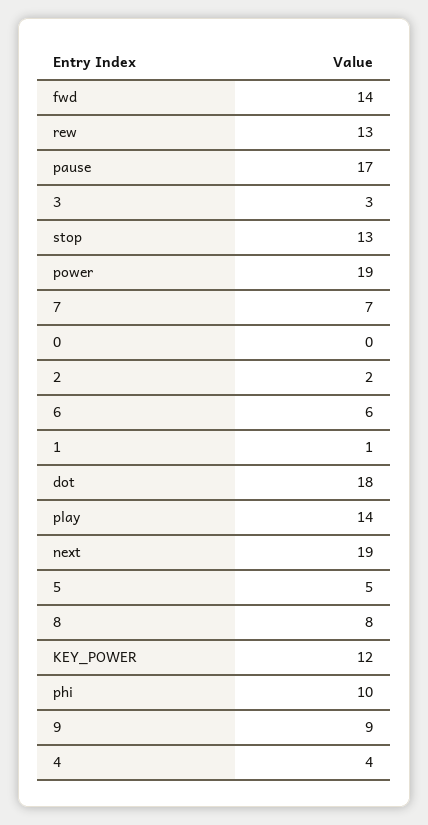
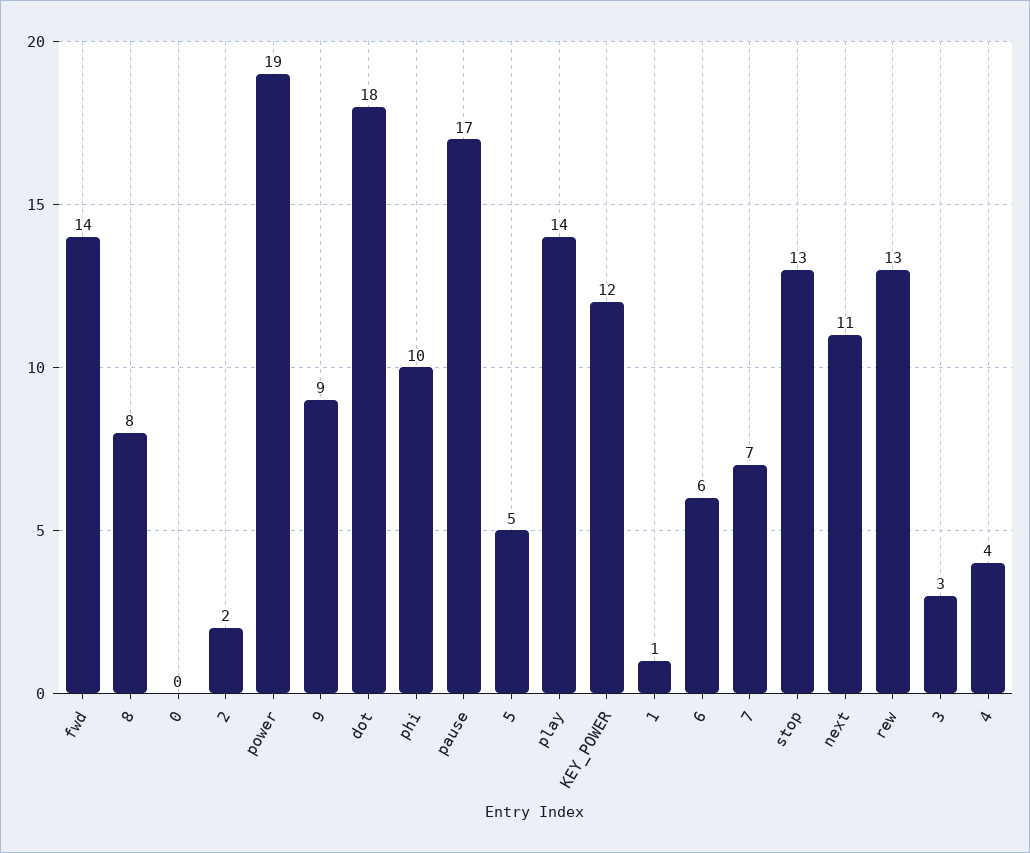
  {
    "fwd": 14,
    "rew": 13,
    "pause": 17,
    "3": 3,
    "stop": 13,
    "power": 19,
    "7": 7,
    "0": 0,
    "2": 2,
    "6": 6,
    "1": 1,
    "dot": 18,
    "play": 14,
-   "next": 19,
+   "next": 11,
    "5": 5,
    "8": 8,
    "KEY_POWER": 12,
    "phi": 10,
    "9": 9,
    "4": 4
  }

